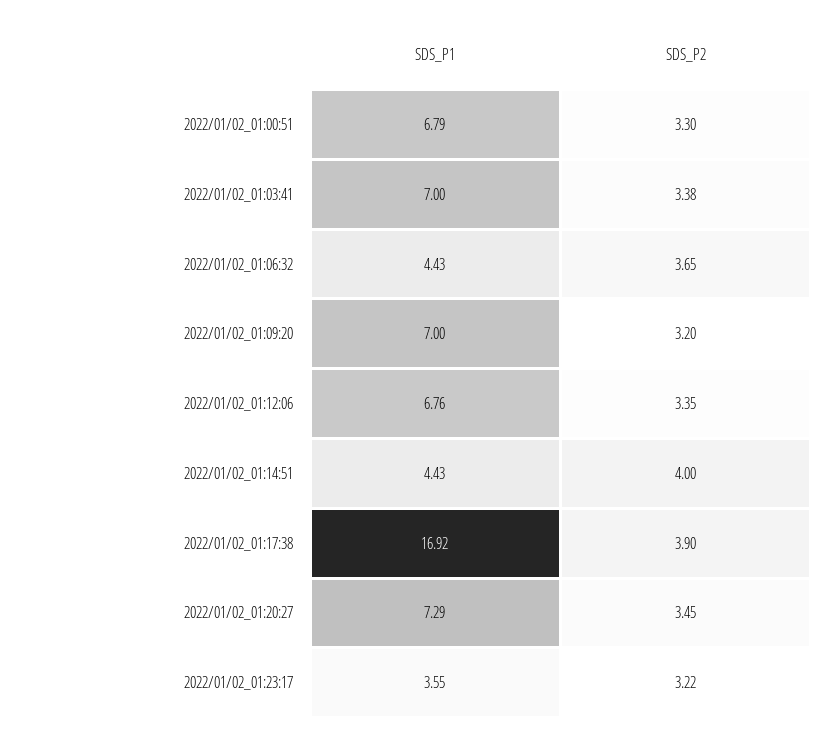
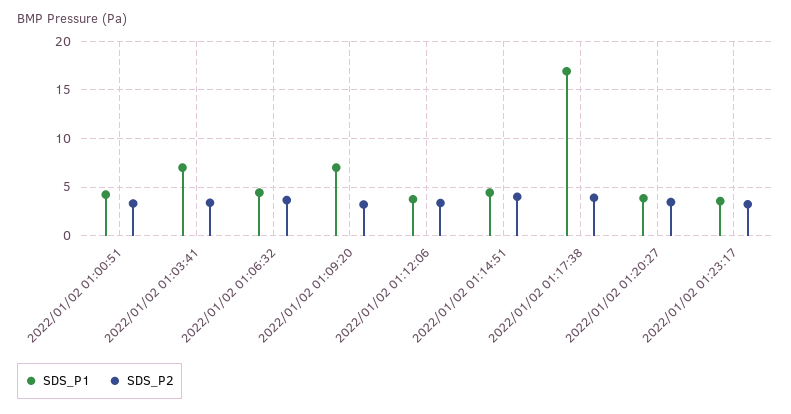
  {
    "SDS_P1": {
-     "2022/01/02_01:00:51": 6.79,
+     "2022/01/02_01:00:51": 4,
      "2022/01/02_01:03:41": 7,
      "2022/01/02_01:06:32": 4.43,
      "2022/01/02_01:09:20": 7,
-     "2022/01/02_01:12:06": 6.76,
+     "2022/01/02_01:12:06": 4,
      "2022/01/02_01:14:51": 4.43,
      "2022/01/02_01:17:38": 16.92,
-     "2022/01/02_01:20:27": 7.29,
+     "2022/01/02_01:20:27": 4,
      "2022/01/02_01:23:17": 3.55
    },
    "SDS_P2": {
      "2022/01/02_01:00:51": 3.3,
      "2022/01/02_01:03:41": 3.38,
      "2022/01/02_01:06:32": 3.65,
      "2022/01/02_01:09:20": 3.2,
      "2022/01/02_01:12:06": 3.35,
      "2022/01/02_01:14:51": 4,
      "2022/01/02_01:17:38": 3.9,
      "2022/01/02_01:20:27": 3.45,
      "2022/01/02_01:23:17": 3.22
    }
  }

